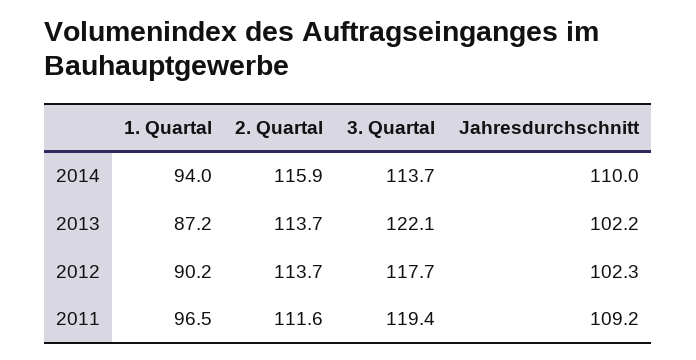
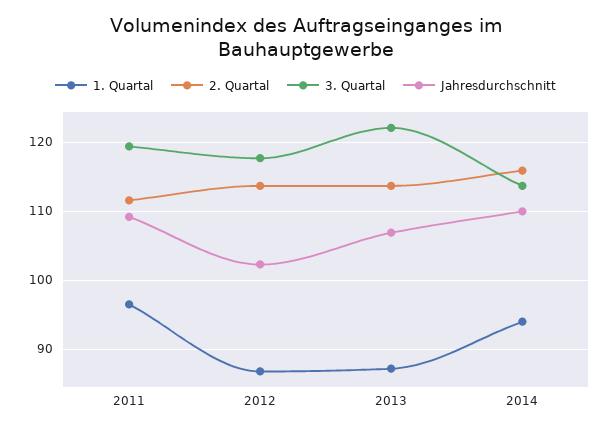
  {
    "1. Quartal": {
      "2014": 94,
      "2013": 87.2,
-     "2012": 90.2,
+     "2012": 87,
      "2011": 96.5
    },
    "2. Quartal": {
      "2014": 115.9,
      "2013": 113.7,
      "2012": 113.7,
      "2011": 111.6
    },
    "3. Quartal": {
      "2014": 113.7,
      "2013": 122.1,
      "2012": 117.7,
      "2011": 119.4
    },
    "Jahresdurchschnitt": {
      "2014": 110,
-     "2013": 102.2,
+     "2013": 107,
      "2012": 102.3,
      "2011": 109.2
    }
  }

